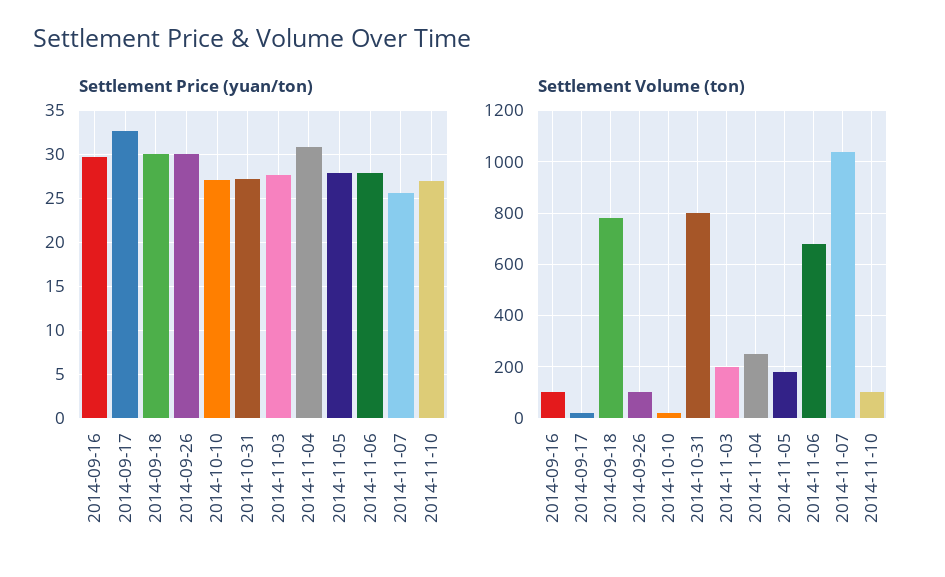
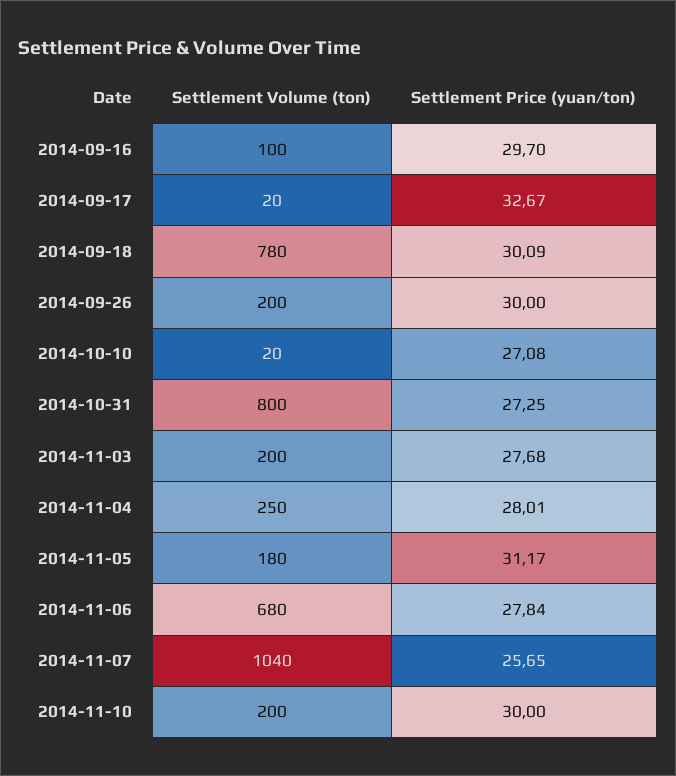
  {
    "Settlement Price (yuan/ton)": {
      "2014-09-16": 29.7,
      "2014-09-17": 32.67,
      "2014-09-18": 30.09,
      "2014-09-26": 30,
      "2014-10-10": 27.08,
      "2014-10-31": 27.25,
      "2014-11-03": 27.68,
-     "2014-11-04": 31,
+     "2014-11-04": 28.01,
-     "2014-11-05": 28,
+     "2014-11-05": 31.17,
      "2014-11-06": 27.84,
      "2014-11-07": 25.65,
-     "2014-11-10": 27
+     "2014-11-10": 30
    },
    "Settlement Volume (ton)": {
      "2014-09-16": 100,
      "2014-09-17": 20,
      "2014-09-18": 780,
-     "2014-09-26": 100,
+     "2014-09-26": 200,
      "2014-10-10": 20,
      "2014-10-31": 800,
      "2014-11-03": 200,
      "2014-11-04": 250,
      "2014-11-05": 180,
      "2014-11-06": 680,
      "2014-11-07": 1040,
-     "2014-11-10": 100
+     "2014-11-10": 200
    }
  }

